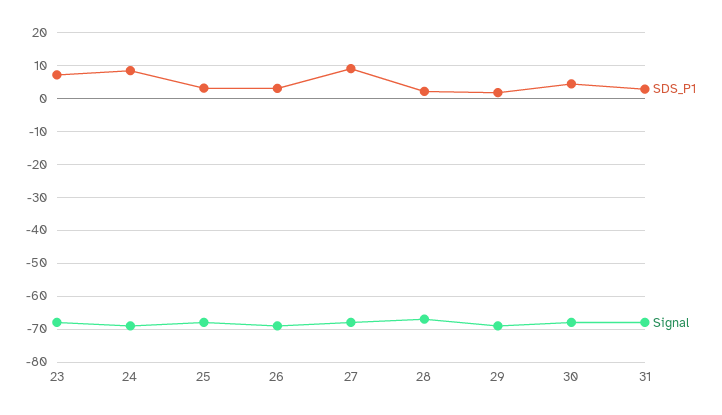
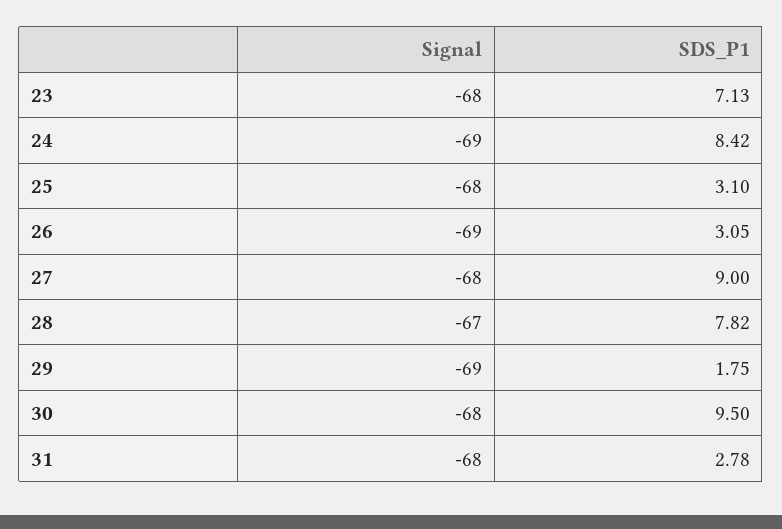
  {
    "SDS_P1": {
      "23": 7.13,
      "24": 8.42,
      "25": 3.1,
      "26": 3.05,
      "27": 9,
-     "28": 2,
+     "28": 7.82,
      "29": 1.75,
-     "30": 4,
+     "30": 9.5,
      "31": 2.78
    },
    "Signal": {
      "23": -68,
      "24": -69,
      "25": -68,
      "26": -69,
      "27": -68,
      "28": -67,
      "29": -69,
      "30": -68,
      "31": -68
    }
  }

